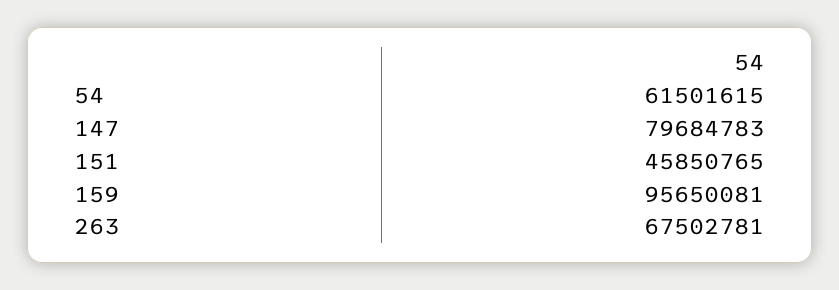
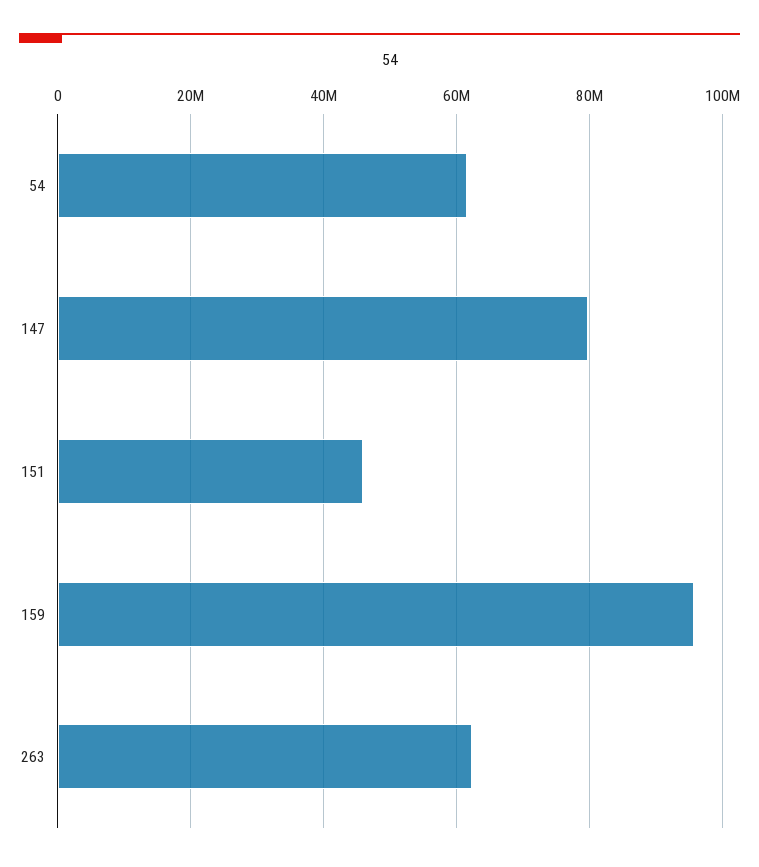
  {
    "54": 61501615,
    "147": 79684783,
    "151": 45850765,
    "159": 95650081,
-   "263": 67502781
+   "263": 62000000
  }

